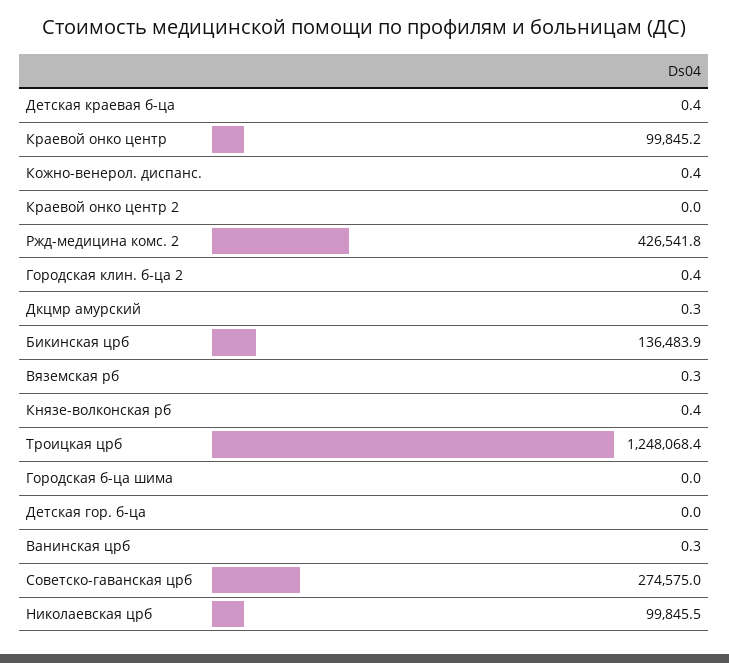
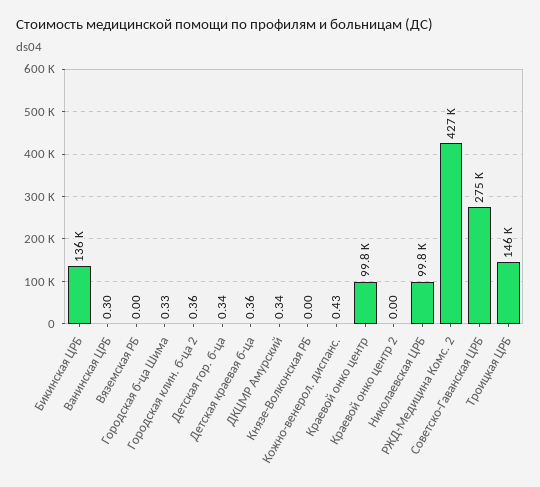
  {
    "Детская краевая б-ца": 0.36,
    "Краевой онко центр": 99845.2,
    "Кожно-венерол. диспанс.": 0.43,
    "Краевой онко центр 2": 0,
    "Ржд-медицина комс. 2": 426541.8,
    "Городская клин. б-ца 2": 0.36,
    "Дкцмр амурский": 0.34,
    "Бикинская црб": 136483.9,
-   "Вяземская рб": 0.3,
+   "Вяземская рб": 0,
-   "Князе-волконская рб": 0.4,
+   "Князе-волконская рб": 0,
-   "Троицкая црб": 1248068.4,
+   "Троицкая црб": 146000,
-   "Городская б-ца шима": 0,
+   "Городская б-ца шима": 0.33,
-   "Детская гор. б-ца": 0,
+   "Детская гор. б-ца": 0.34,
    "Ванинская црб": 0.3,
    "Советско-гаванская црб": 274575,
    "Николаевская црб": 99845.5
  }

